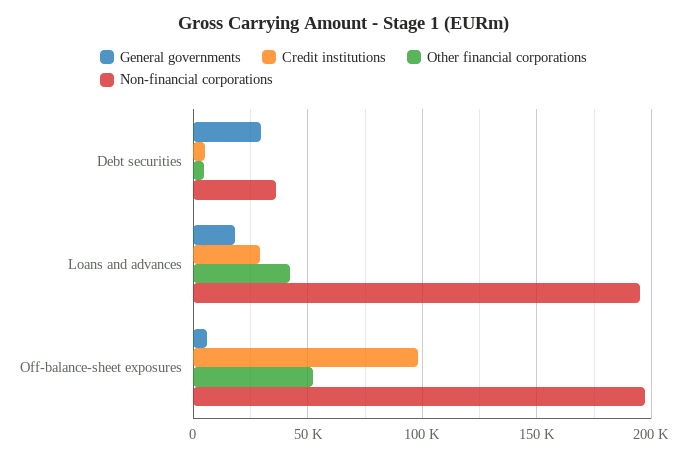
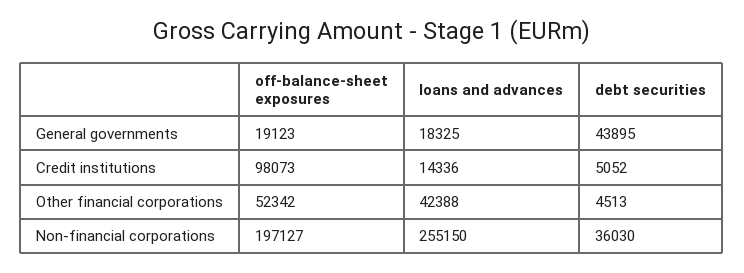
  {
    "General governments": {
-     "Debt securities": 30000,
+     "Debt securities": 43895,
      "Loans and advances": 18325,
-     "Off-balance-sheet exposures": 5000
+     "Off-balance-sheet exposures": 19123
    },
    "Credit institutions": {
      "Debt securities": 5052,
-     "Loans and advances": 30000,
+     "Loans and advances": 14336,
      "Off-balance-sheet exposures": 98073
    },
    "Other financial corporations": {
      "Debt securities": 4513,
      "Loans and advances": 42388,
      "Off-balance-sheet exposures": 52342
    },
    "Non-financial corporations": {
      "Debt securities": 36030,
-     "Loans and advances": 195000,
+     "Loans and advances": 255150,
      "Off-balance-sheet exposures": 197127
    }
  }

